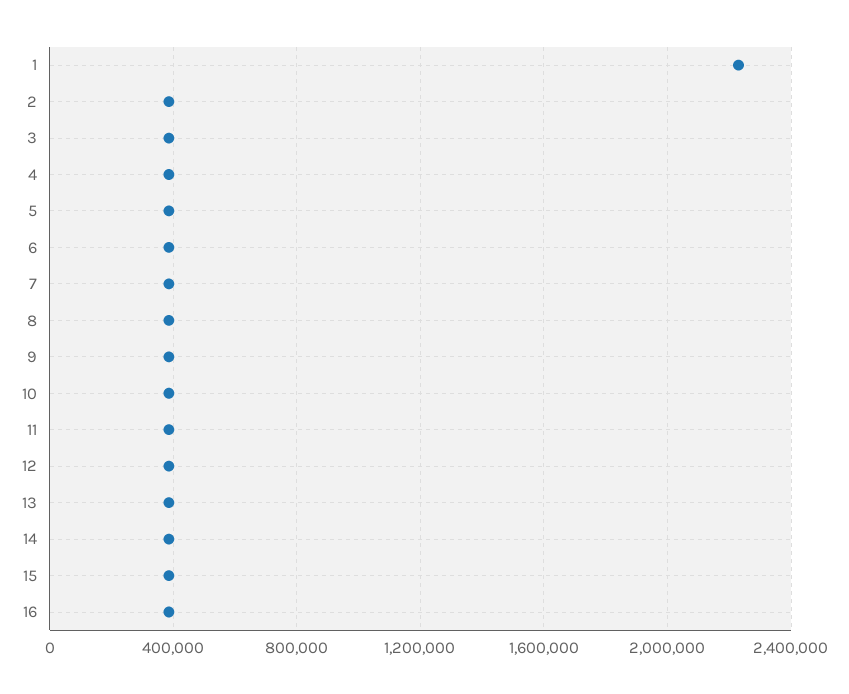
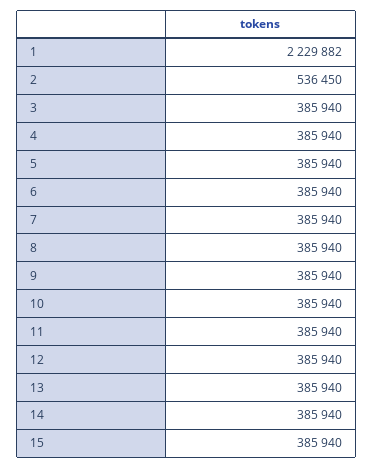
  {
    "1": 2229882,
-   "2": 400000,
+   "2": 536450,
    "3": 385940,
    "4": 385940,
    "5": 385940,
    "6": 385940,
    "7": 385940,
    "8": 385940,
    "9": 385940,
    "10": 385940,
    "11": 385940,
    "12": 385940,
    "13": 385940,
    "14": 385940,
-   "15": 385940,
+   "15": 385940
-   "16": 400000
  }

